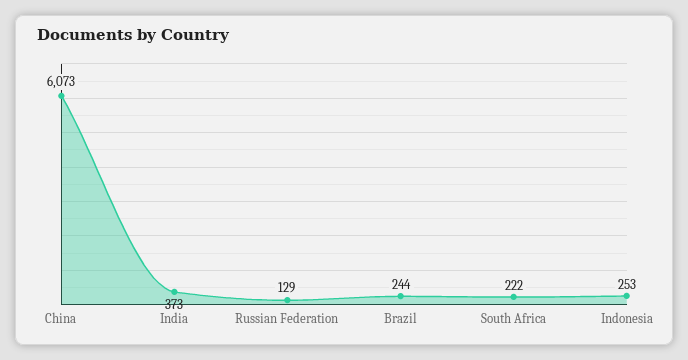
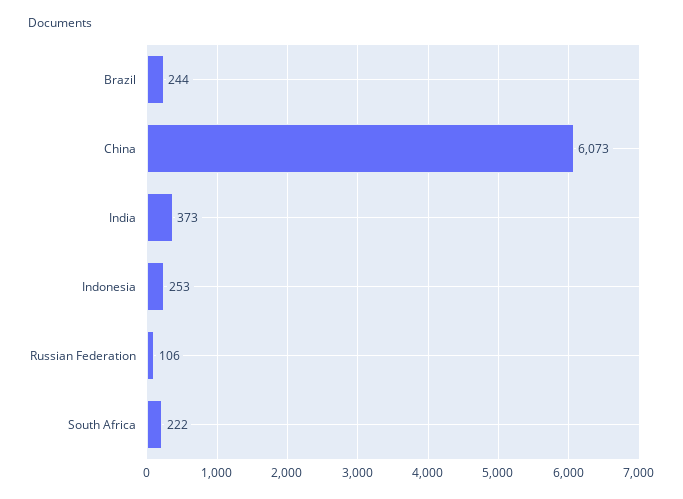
  {
    "China": 6073,
    "India": 373,
-   "Russian Federation": 129,
+   "Russian Federation": 106,
    "Brazil": 244,
    "South Africa": 222,
    "Indonesia": 253
  }

